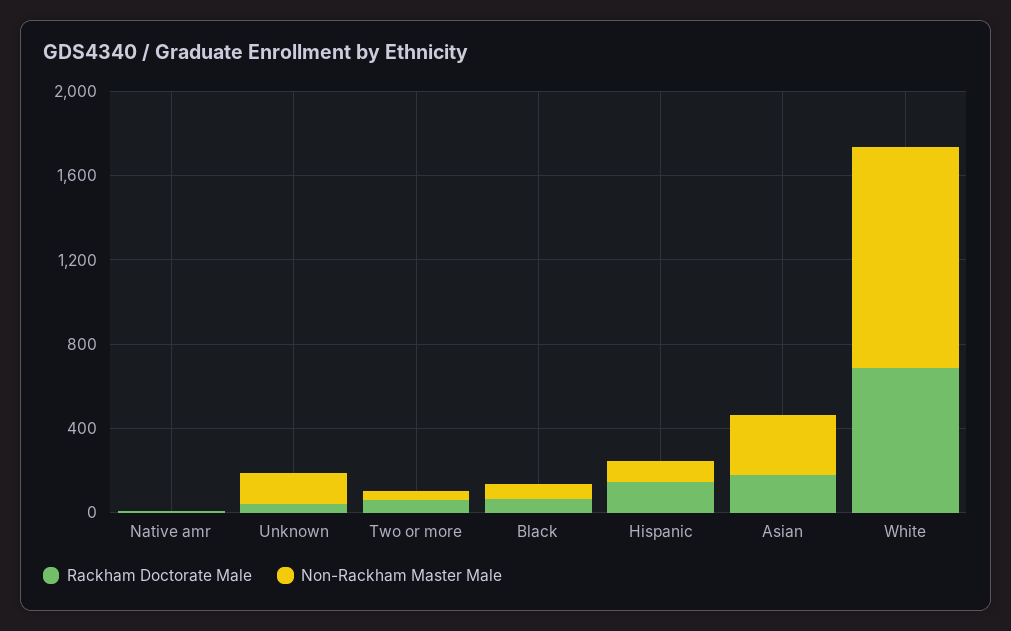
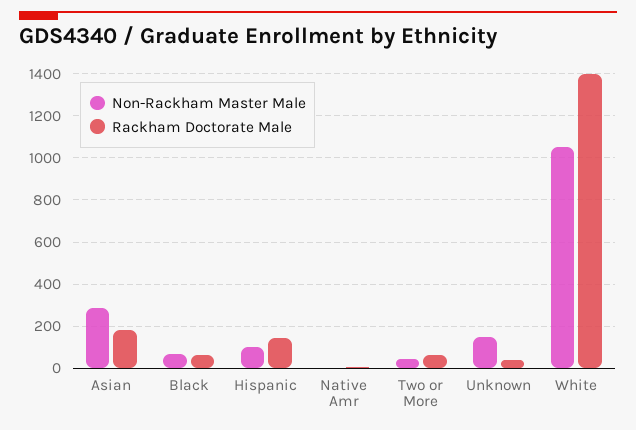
  {
    "Rackham Doctorate Male": {
      "Native amr": 0,
      "Unknown": 50,
      "Two or more": 50,
      "Black": 50,
      "Hispanic": 150,
      "Asian": 200,
-     "White": 700
+     "White": 1400
    },
    "Non-Rackham Master Male": {
      "Native amr": 0,
      "Unknown": 150,
      "Two or more": 50,
      "Black": 50,
      "Hispanic": 100,
      "Asian": 300,
      "White": 1050
    }
  }

